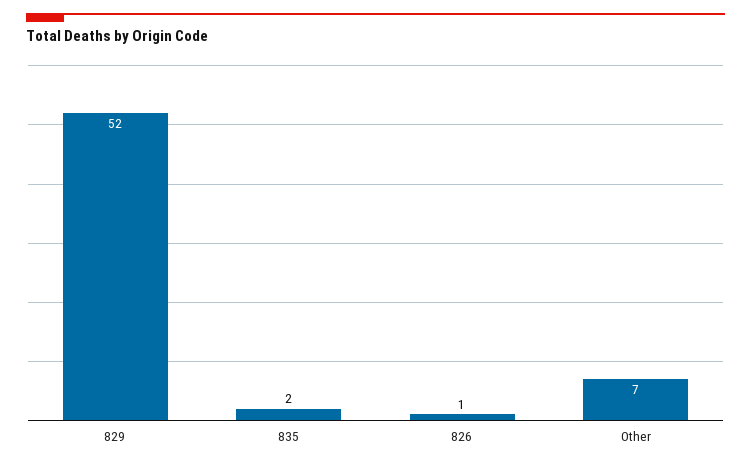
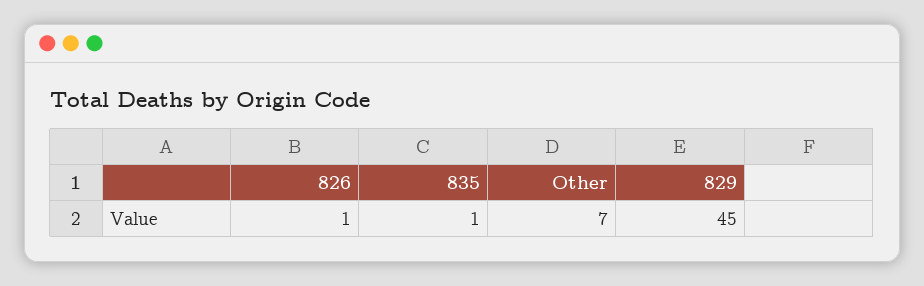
  {
-   "829": 52,
+   "829": 45,
-   "835": 2,
+   "835": 1,
    "826": 1,
    "Other": 7
  }

